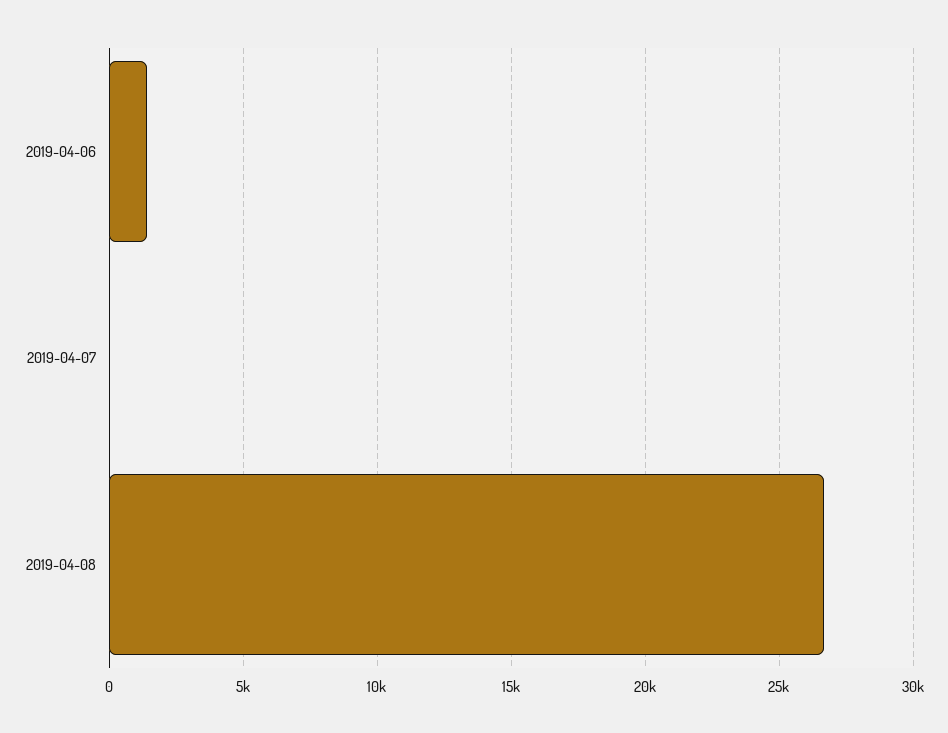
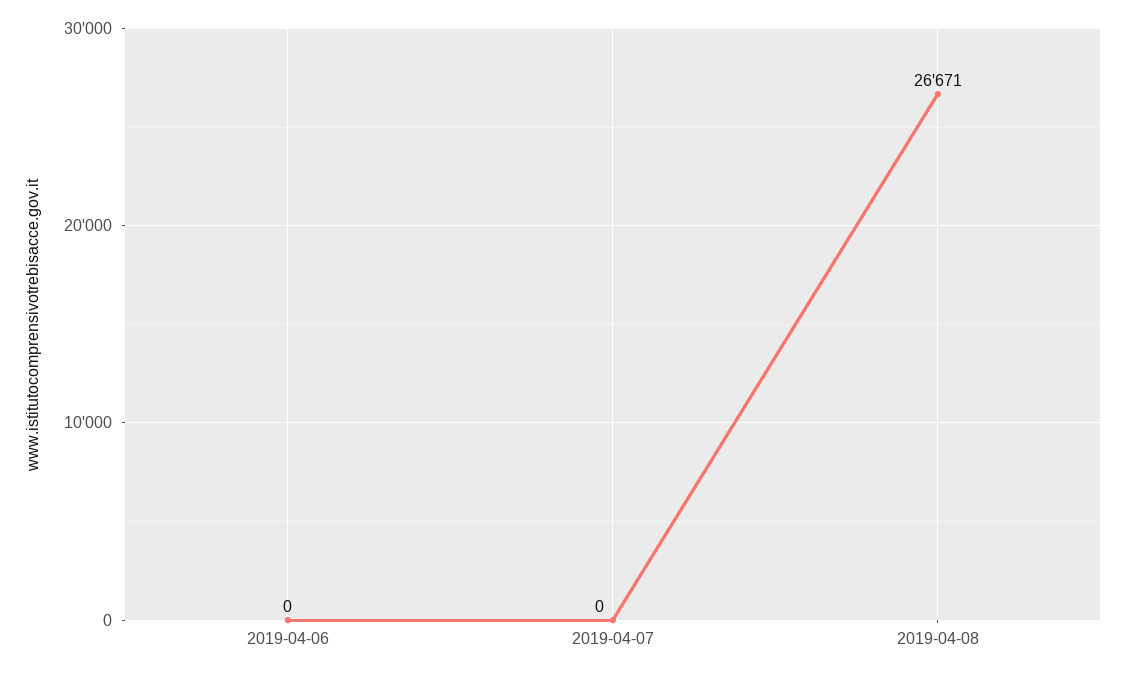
  {
-   "2019-04-06": 1500,
+   "2019-04-06": 0,
    "2019-04-07": 0,
    "2019-04-08": 26671
  }

